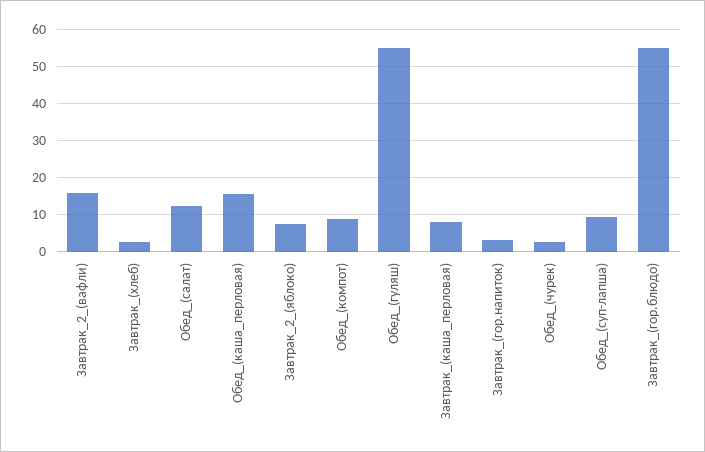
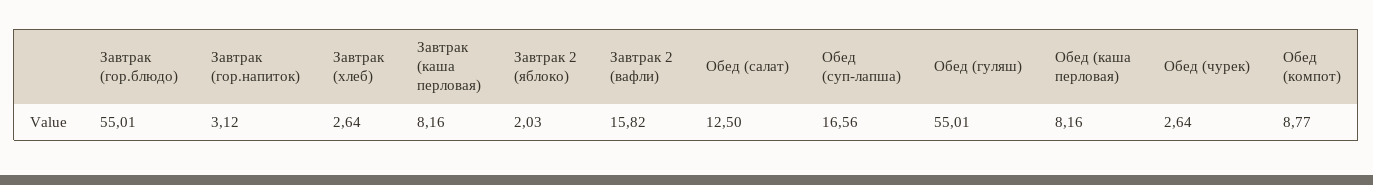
  {
    "Завтрак_2_(вафли)": 15.82,
    "Завтрак_(хлеб)": 2.64,
    "Обед_(салат)": 12.5,
-   "Обед_(каша_перловая)": 16,
+   "Обед_(каша_перловая)": 8.16,
-   "Завтрак_2_(яблоко)": 8,
+   "Завтрак_2_(яблоко)": 2.03,
    "Обед_(компот)": 8.77,
    "Обед_(гуляш)": 55.01,
    "Завтрак_(каша_перловая)": 8.16,
    "Завтрак_(гор.напиток)": 3.12,
    "Обед_(чурек)": 2.64,
-   "Обед_(суп-лапша)": 10,
+   "Обед_(суп-лапша)": 16.56,
    "Завтрак_(гор.блюдо)": 55.01
  }

